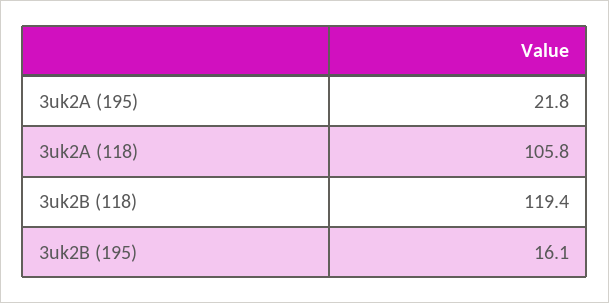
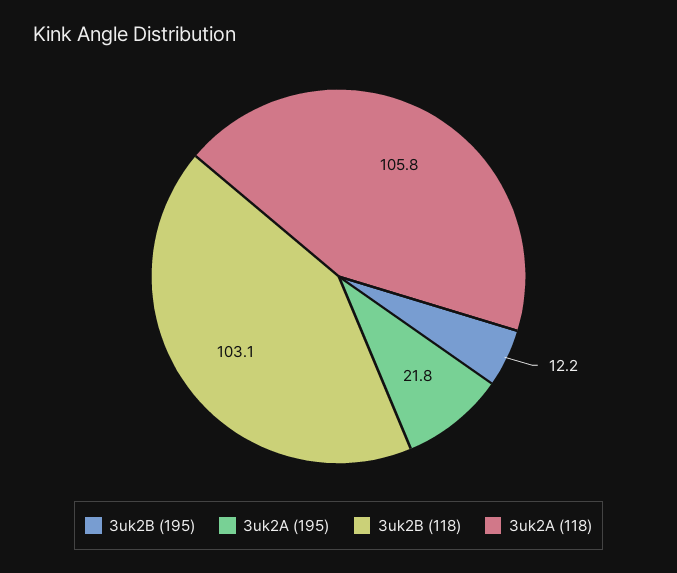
  {
    "3uk2A (195)": 21.8,
    "3uk2A (118)": 105.8,
-   "3uk2B (118)": 119.4,
+   "3uk2B (118)": 103.1,
-   "3uk2B (195)": 16.1
+   "3uk2B (195)": 12.2
  }

